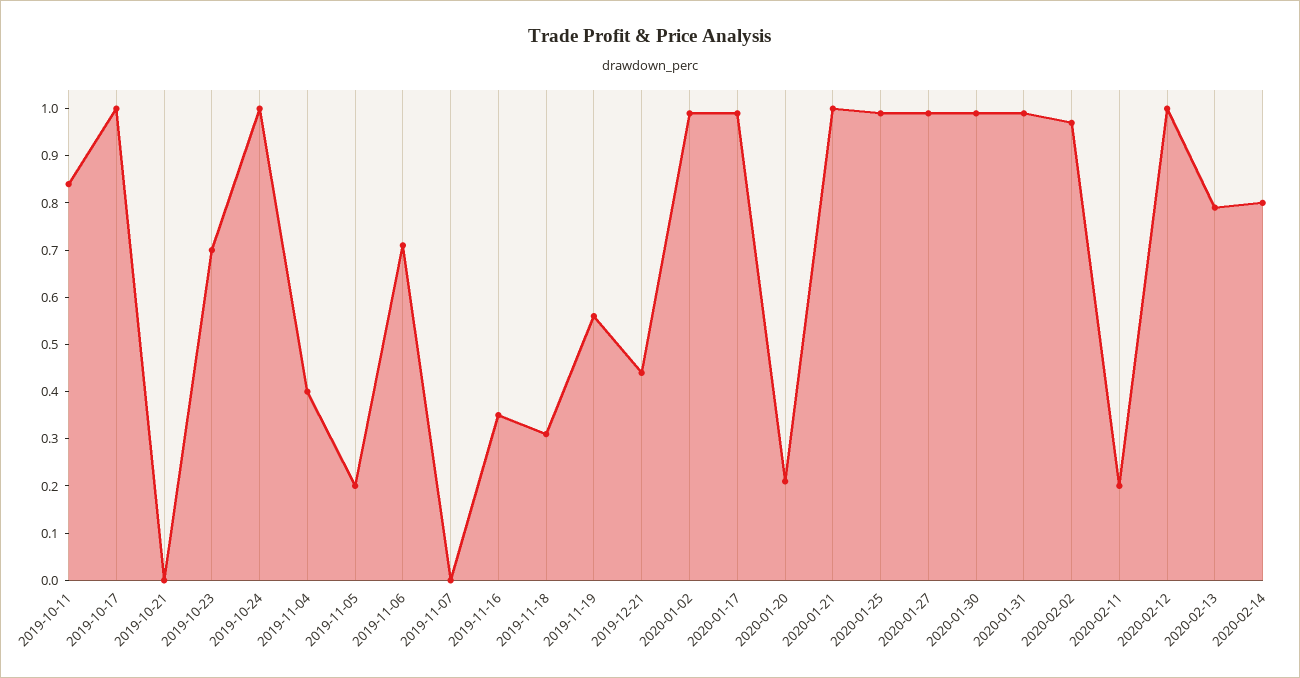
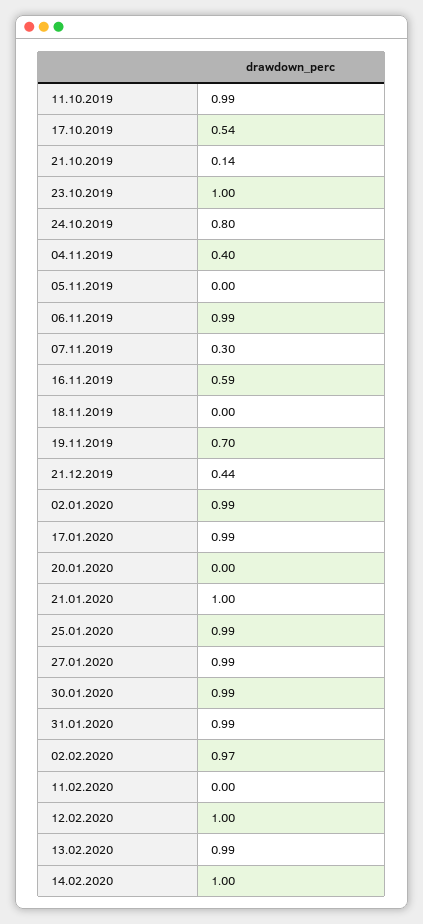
  {
-   "2019-10-11": 0.85,
+   "2019-10-11": 0.99,
-   "2019-10-17": 1,
+   "2019-10-17": 0.54,
-   "2019-10-21": 0,
+   "2019-10-21": 0.14,
-   "2019-10-23": 0.7,
+   "2019-10-23": 1,
-   "2019-10-24": 1,
+   "2019-10-24": 0.8,
    "2019-11-04": 0.4,
-   "2019-11-05": 0.2,
+   "2019-11-05": 0,
-   "2019-11-06": 0.7,
+   "2019-11-06": 0.99,
-   "2019-11-07": 0,
+   "2019-11-07": 0.3,
-   "2019-11-16": 0.35,
+   "2019-11-16": 0.59,
-   "2019-11-18": 0.3,
+   "2019-11-18": 0,
-   "2019-11-19": 0.55,
+   "2019-11-19": 0.7,
    "2019-12-21": 0.44,
    "2020-01-02": 0.99,
    "2020-01-17": 0.99,
-   "2020-01-20": 0.2,
+   "2020-01-20": 0,
    "2020-01-21": 1,
    "2020-01-25": 0.99,
    "2020-01-27": 0.99,
    "2020-01-30": 0.99,
    "2020-01-31": 0.99,
    "2020-02-02": 0.97,
-   "2020-02-11": 0.2,
+   "2020-02-11": 0,
    "2020-02-12": 1,
-   "2020-02-13": 0.8,
+   "2020-02-13": 0.99,
-   "2020-02-14": 0.8
+   "2020-02-14": 1
  }

